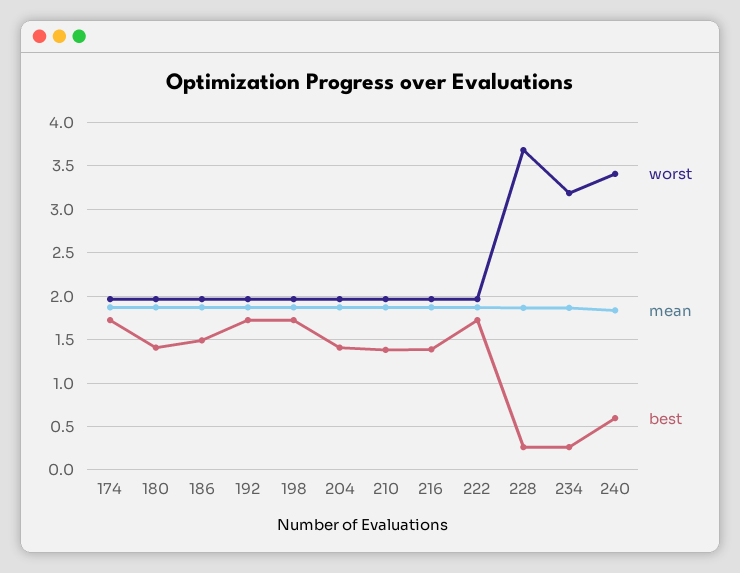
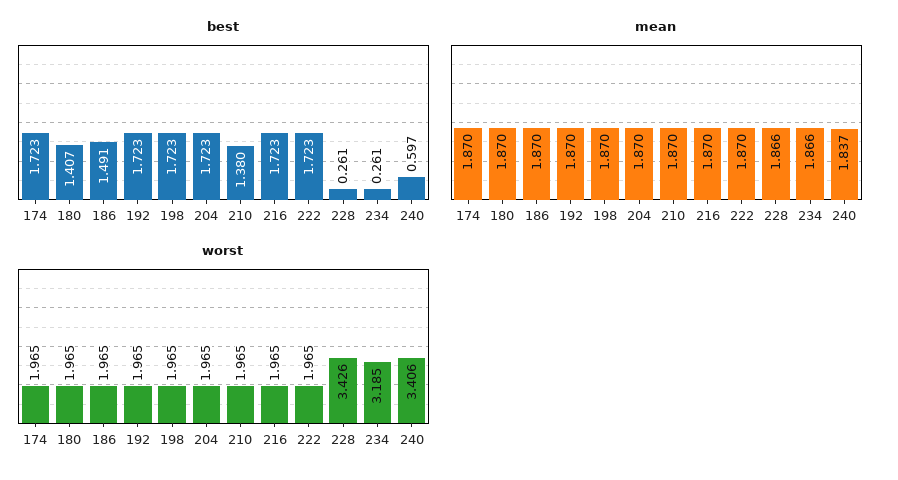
  {
    "worst": {
      "174": 1.965,
      "180": 1.965,
      "186": 1.965,
      "192": 1.965,
      "198": 1.965,
      "204": 1.965,
      "210": 1.965,
      "216": 1.965,
      "222": 1.965,
-     "228": 3.7,
+     "228": 3.426,
      "234": 3.185,
      "240": 3.406
    },
    "mean": {
      "174": 1.87,
      "180": 1.87,
      "186": 1.87,
      "192": 1.87,
      "198": 1.87,
      "204": 1.87,
      "210": 1.87,
      "216": 1.87,
      "222": 1.87,
      "228": 1.866,
      "234": 1.866,
      "240": 1.837
    },
    "best": {
      "174": 1.723,
      "180": 1.407,
      "186": 1.491,
      "192": 1.723,
      "198": 1.723,
-     "204": 1.4,
+     "204": 1.723,
      "210": 1.38,
-     "216": 1.4,
+     "216": 1.723,
      "222": 1.723,
      "228": 0.261,
      "234": 0.261,
      "240": 0.597
    }
  }

